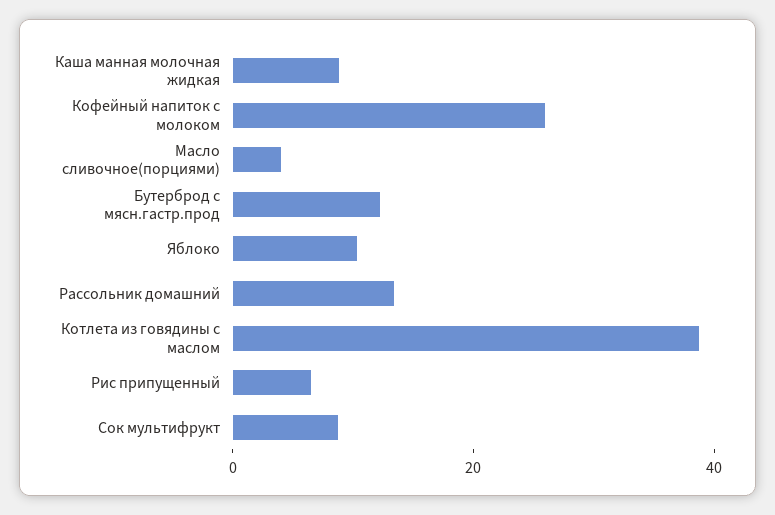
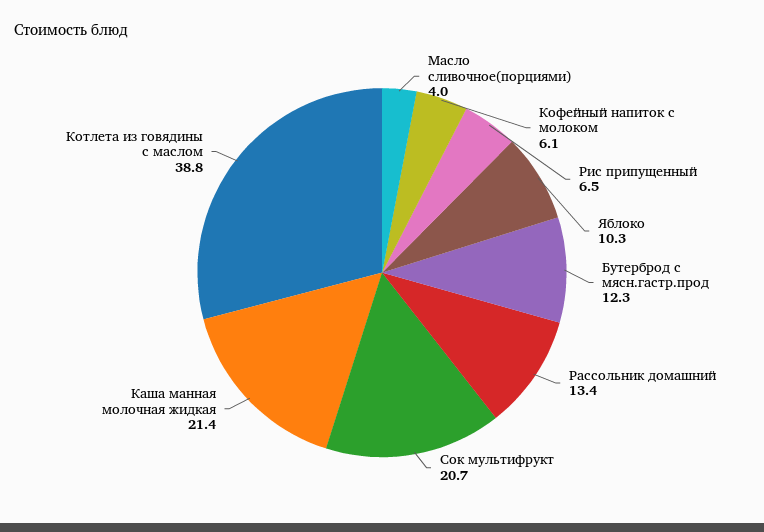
  {
-   "Каша манная молочная жидкая": 10,
+   "Каша манная молочная жидкая": 21.4,
-   "Кофейный напиток с молоком": 25,
+   "Кофейный напиток с молоком": 6.1,
    "Масло сливочное(порциями)": 4,
    "Бутерброд с мясн.гастр.прод": 12.3,
    "Яблоко": 10.3,
    "Рассольник домашний": 13.4,
    "Котлета из говядины с маслом": 38.8,
    "Рис припущенный": 6.5,
-   "Сок мультифрукт": 10
+   "Сок мультифрукт": 20.7
  }

